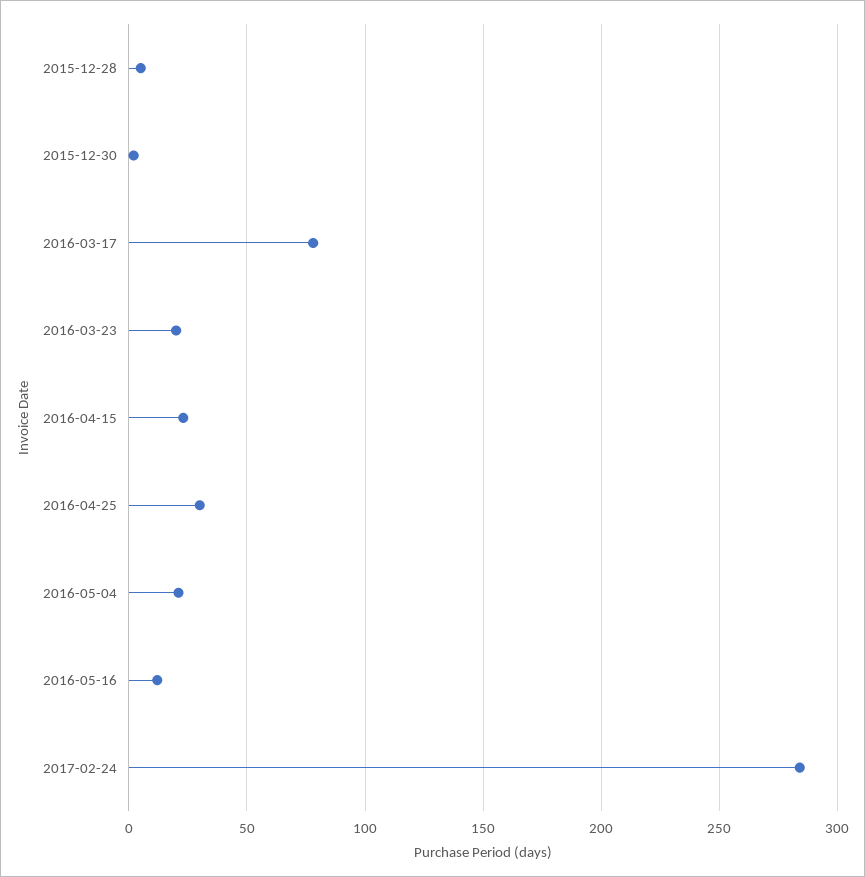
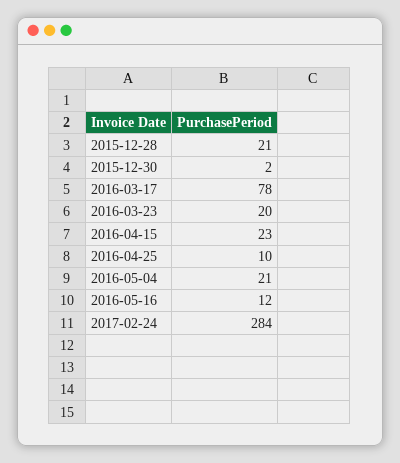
  {
-   "2015-12-28": 5,
+   "2015-12-28": 21,
    "2015-12-30": 2,
    "2016-03-17": 78,
    "2016-03-23": 20,
    "2016-04-15": 23,
-   "2016-04-25": 30,
+   "2016-04-25": 10,
    "2016-05-04": 21,
    "2016-05-16": 12,
    "2017-02-24": 284
  }

